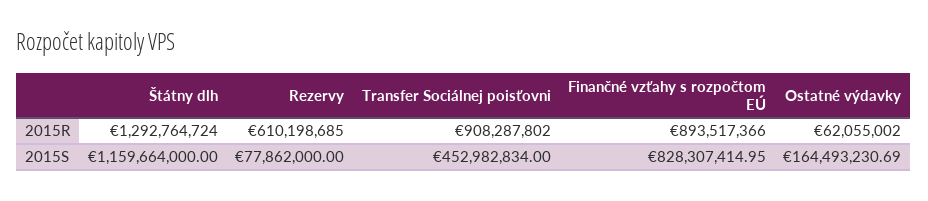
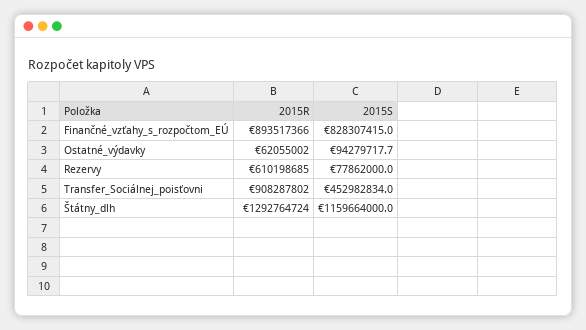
  {
    "Štátny dlh": {
      "2015R": 1292764724,
      "2015S": 1159664000
    },
    "Rezervy": {
      "2015R": 610198685,
      "2015S": 77862000
    },
    "Transfer Sociálnej poisťovni": {
      "2015R": 908287802,
      "2015S": 452982834
    },
    "Finančné vzťahy s rozpočtom EÚ": {
      "2015R": 893517366,
      "2015S": 828307414.95
    },
    "Ostatné výdavky": {
      "2015R": 62055002,
-     "2015S": 164493230.69
+     "2015S": 94279717.7
    }
  }

